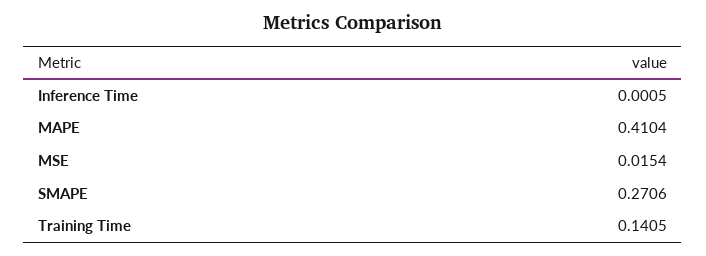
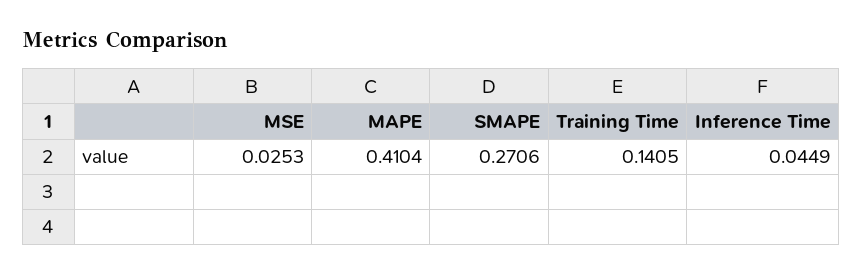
  {
-   "Inference Time": 0.0005,
+   "Inference Time": 0.0449,
    "MAPE": 0.4104,
-   "MSE": 0.0154,
+   "MSE": 0.0253,
    "SMAPE": 0.2706,
    "Training Time": 0.1405
  }

